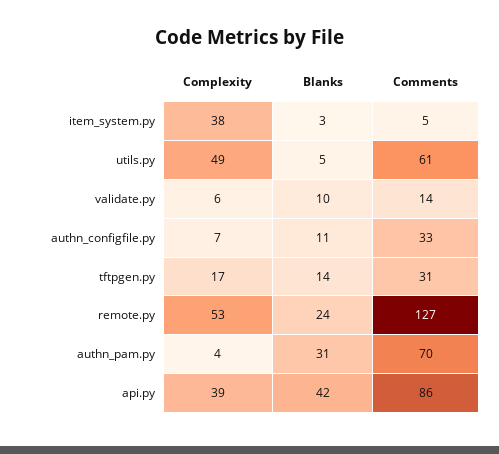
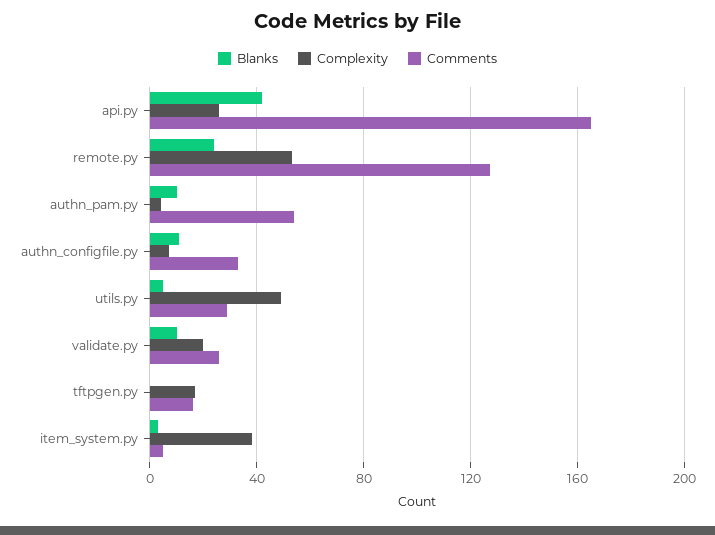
  {
    "Complexity": {
      "item_system.py": 38,
      "utils.py": 49,
-     "validate.py": 6,
+     "validate.py": 20,
      "authn_configfile.py": 7,
      "tftpgen.py": 17,
      "remote.py": 53,
      "authn_pam.py": 4,
-     "api.py": 39
+     "api.py": 25
    },
    "Blanks": {
      "item_system.py": 3,
      "utils.py": 5,
      "validate.py": 10,
      "authn_configfile.py": 11,
-     "tftpgen.py": 14,
+     "tftpgen.py": 0,
      "remote.py": 24,
-     "authn_pam.py": 31,
+     "authn_pam.py": 10,
      "api.py": 42
    },
    "Comments": {
      "item_system.py": 5,
-     "utils.py": 61,
+     "utils.py": 30,
-     "validate.py": 14,
+     "validate.py": 25,
      "authn_configfile.py": 33,
-     "tftpgen.py": 31,
+     "tftpgen.py": 15,
      "remote.py": 127,
-     "authn_pam.py": 70,
+     "authn_pam.py": 55,
-     "api.py": 86
+     "api.py": 165
    }
  }

